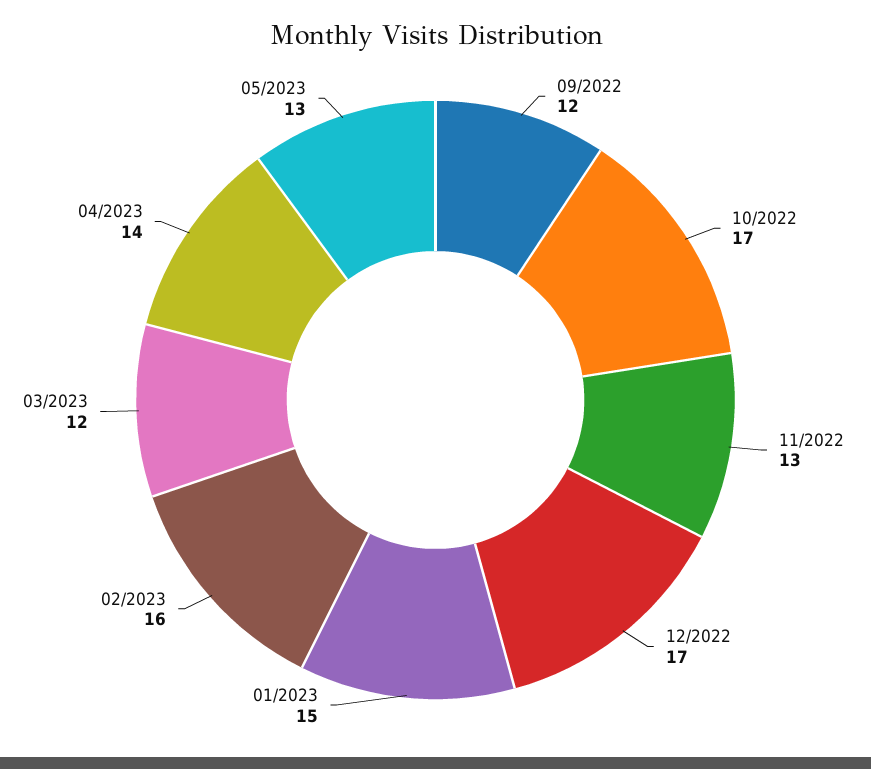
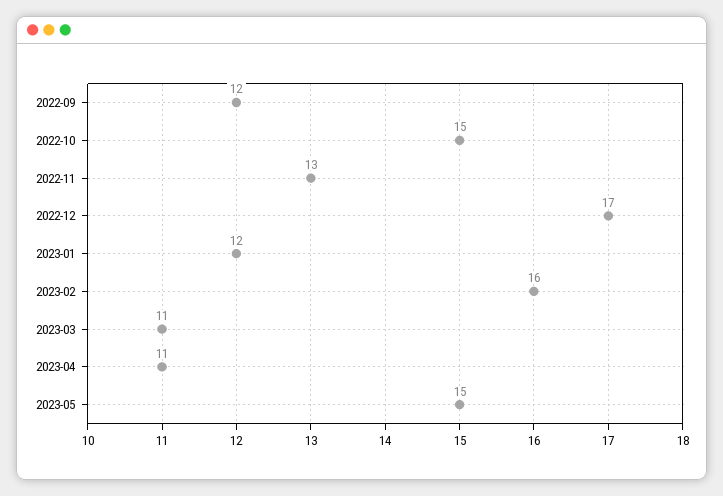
  {
    "09/2022": 12,
-   "10/2022": 17,
+   "10/2022": 15,
    "11/2022": 13,
    "12/2022": 17,
-   "01/2023": 15,
+   "01/2023": 12,
    "02/2023": 16,
-   "03/2023": 12,
+   "03/2023": 11,
-   "04/2023": 14,
+   "04/2023": 11,
-   "05/2023": 13
+   "05/2023": 15
  }

